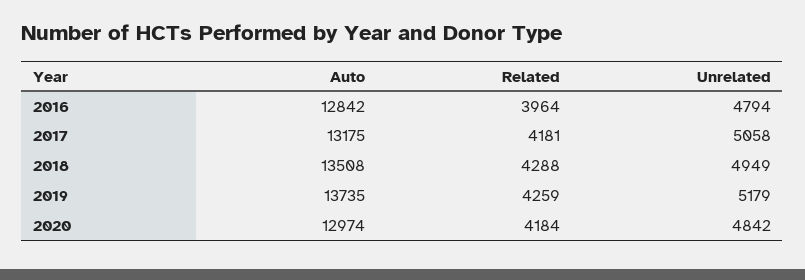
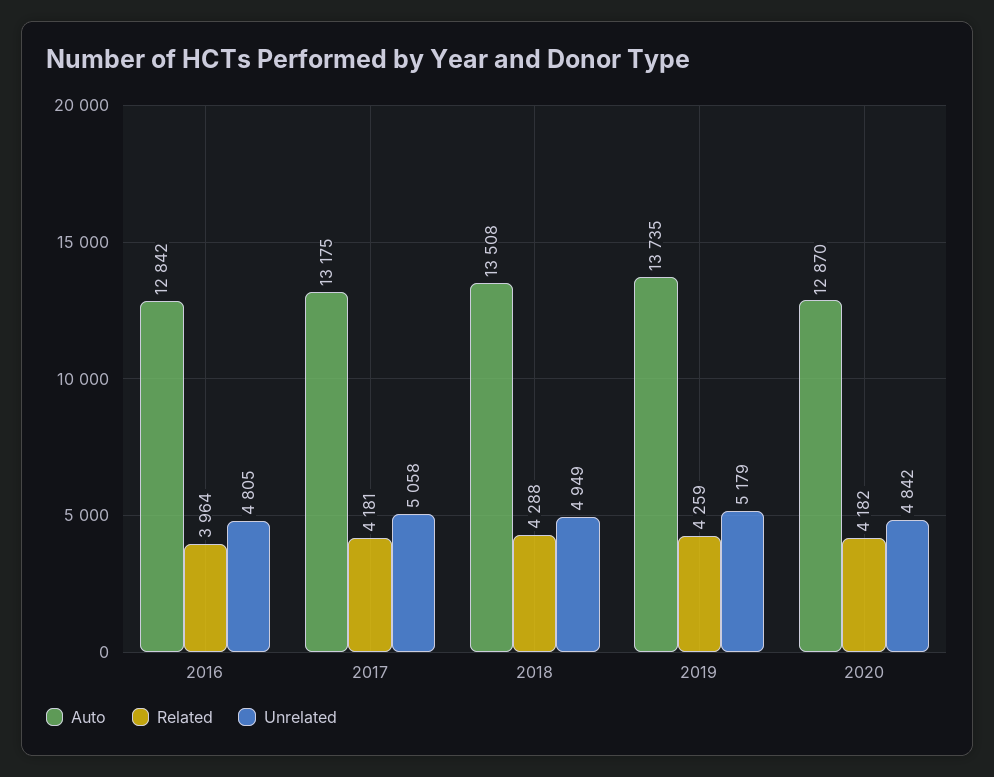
  {
    "Auto": {
      "2016": 12842,
      "2017": 13175,
      "2018": 13508,
      "2019": 13735,
-     "2020": 12974
+     "2020": 12870
    },
    "Related": {
      "2016": 3964,
      "2017": 4181,
      "2018": 4288,
      "2019": 4259,
-     "2020": 4184
+     "2020": 4182
    },
    "Unrelated": {
-     "2016": 4794,
+     "2016": 4805,
      "2017": 5058,
      "2018": 4949,
      "2019": 5179,
      "2020": 4842
    }
  }

